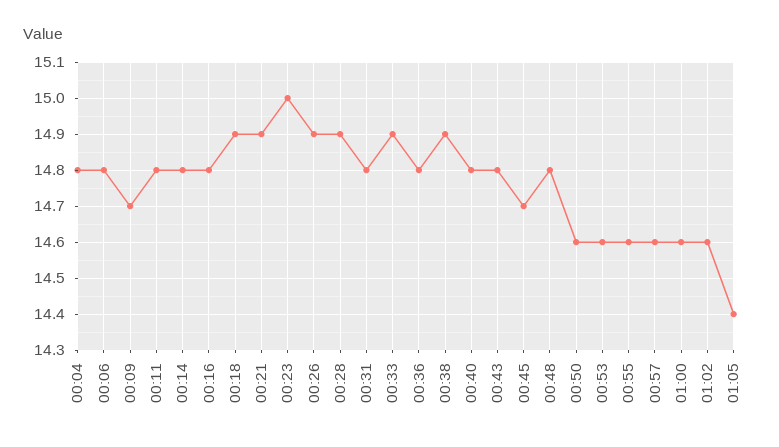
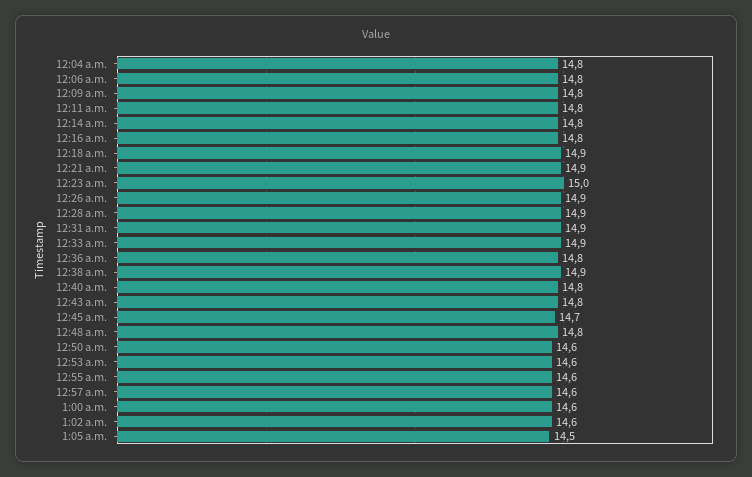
  {
    "00:04": 14.8,
    "00:06": 14.8,
-   "00:09": 14.7,
+   "00:09": 14.8,
    "00:11": 14.8,
    "00:14": 14.8,
    "00:16": 14.8,
    "00:18": 14.9,
    "00:21": 14.9,
    "00:23": 15,
    "00:26": 14.9,
    "00:28": 14.9,
-   "00:31": 14.8,
+   "00:31": 14.9,
    "00:33": 14.9,
    "00:36": 14.8,
    "00:38": 14.9,
    "00:40": 14.8,
    "00:43": 14.8,
    "00:45": 14.7,
    "00:48": 14.8,
    "00:50": 14.6,
    "00:53": 14.6,
    "00:55": 14.6,
    "00:57": 14.6,
    "01:00": 14.6,
    "01:02": 14.6,
-   "01:05": 14.4
+   "01:05": 14.5
  }

